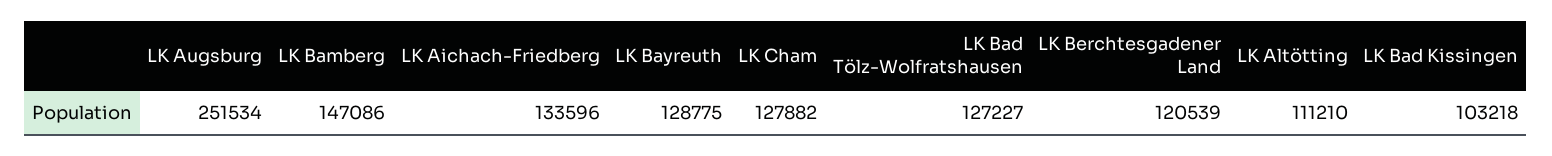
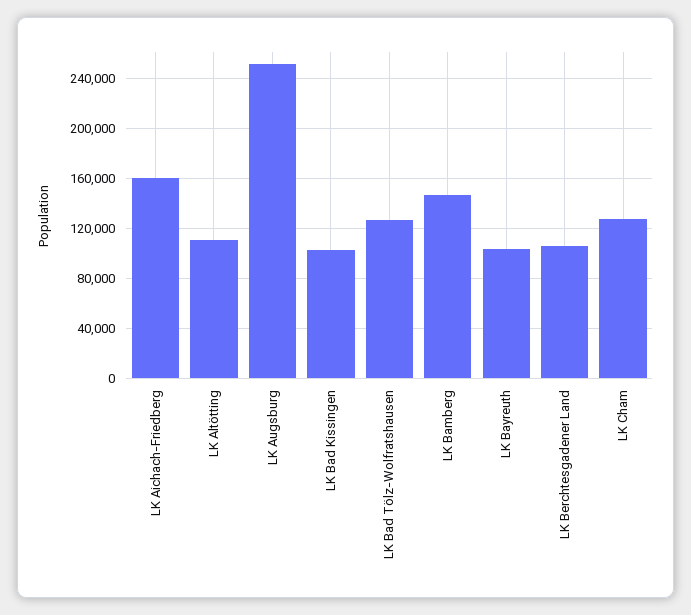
  {
    "LK Augsburg": 251534,
    "LK Bamberg": 147086,
-   "LK Aichach-Friedberg": 133596,
+   "LK Aichach-Friedberg": 160000,
-   "LK Bayreuth": 128775,
+   "LK Bayreuth": 105000,
    "LK Cham": 127882,
    "LK Bad Tölz-Wolfratshausen": 127227,
-   "LK Berchtesgadener Land": 120539,
+   "LK Berchtesgadener Land": 105000,
    "LK Altötting": 111210,
    "LK Bad Kissingen": 103218
  }

